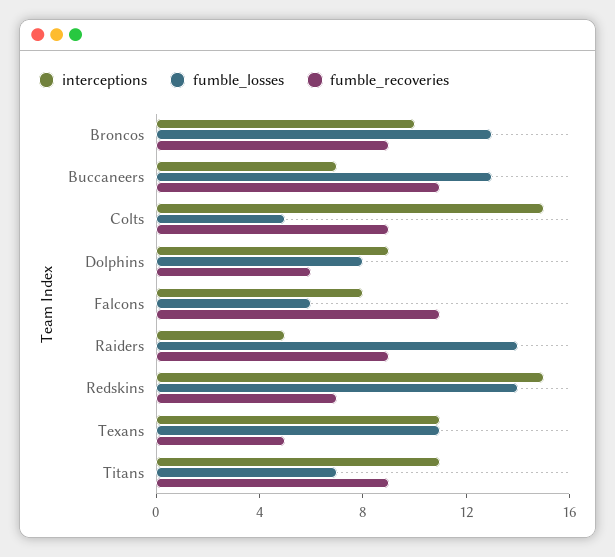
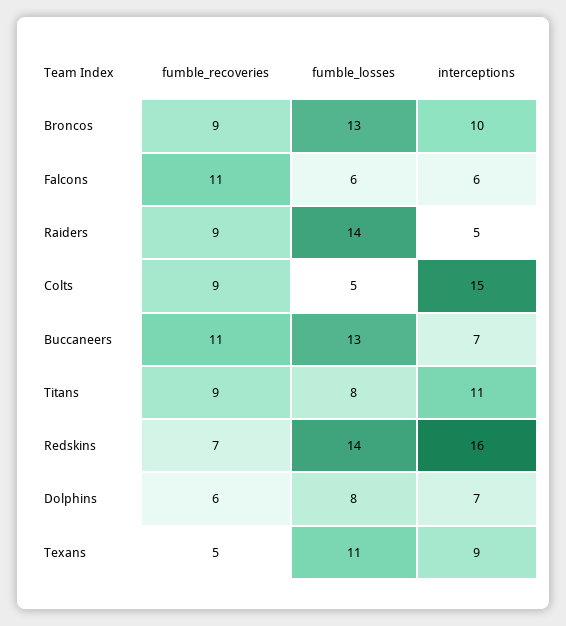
  {
    "interceptions": {
      "Broncos": 10,
      "Buccaneers": 7,
      "Colts": 15,
-     "Dolphins": 9,
+     "Dolphins": 7,
-     "Falcons": 8,
+     "Falcons": 6,
      "Raiders": 5,
-     "Redskins": 15,
+     "Redskins": 16,
-     "Texans": 11,
+     "Texans": 9,
      "Titans": 11
    },
    "fumble_losses": {
      "Broncos": 13,
      "Buccaneers": 13,
      "Colts": 5,
      "Dolphins": 8,
      "Falcons": 6,
      "Raiders": 14,
      "Redskins": 14,
      "Texans": 11,
-     "Titans": 7
+     "Titans": 8
    },
    "fumble_recoveries": {
      "Broncos": 9,
      "Buccaneers": 11,
      "Colts": 9,
      "Dolphins": 6,
      "Falcons": 11,
      "Raiders": 9,
      "Redskins": 7,
      "Texans": 5,
      "Titans": 9
    }
  }

